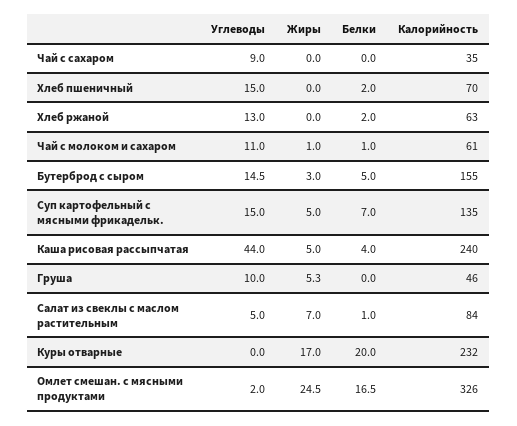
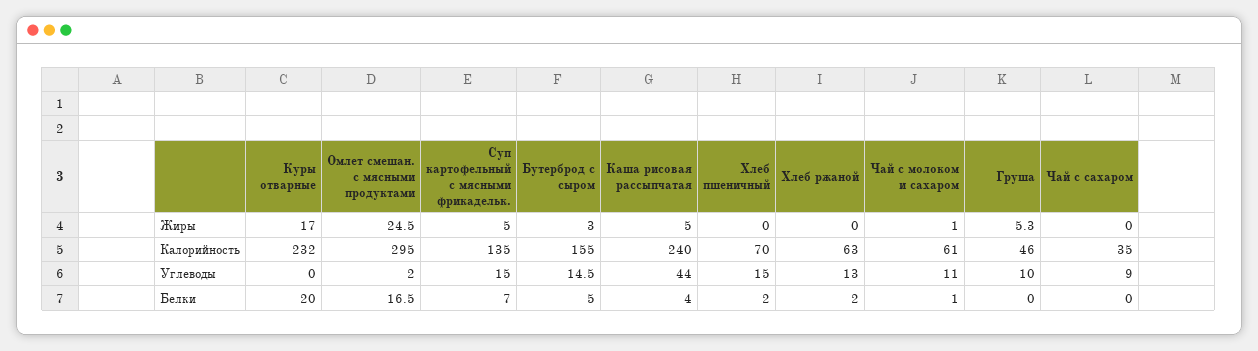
  {
    "Углеводы": {
      "Чай с сахаром": 9,
      "Хлеб пшеничный": 15,
      "Хлеб ржаной": 13,
      "Чай с молоком и сахаром": 11,
      "Бутерброд с сыром": 14.5,
      "Суп картофельный с мясными фрикадельк.": 15,
      "Каша рисовая рассыпчатая": 44,
      "Груша": 10,
-     "Салат из свеклы с маслом растительным": 5,
      "Куры отварные": 0,
      "Омлет смешан. с мясными продуктами": 2
    },
    "Жиры": {
      "Чай с сахаром": 0,
      "Хлеб пшеничный": 0,
      "Хлеб ржаной": 0,
      "Чай с молоком и сахаром": 1,
      "Бутерброд с сыром": 3,
      "Суп картофельный с мясными фрикадельк.": 5,
      "Каша рисовая рассыпчатая": 5,
      "Груша": 5.3,
-     "Салат из свеклы с маслом растительным": 7,
      "Куры отварные": 17,
      "Омлет смешан. с мясными продуктами": 24.5
    },
    "Белки": {
      "Чай с сахаром": 0,
      "Хлеб пшеничный": 2,
      "Хлеб ржаной": 2,
      "Чай с молоком и сахаром": 1,
      "Бутерброд с сыром": 5,
      "Суп картофельный с мясными фрикадельк.": 7,
      "Каша рисовая рассыпчатая": 4,
      "Груша": 0,
-     "Салат из свеклы с маслом растительным": 1,
      "Куры отварные": 20,
      "Омлет смешан. с мясными продуктами": 16.5
    },
    "Калорийность": {
      "Чай с сахаром": 35,
      "Хлеб пшеничный": 70,
      "Хлеб ржаной": 63,
      "Чай с молоком и сахаром": 61,
      "Бутерброд с сыром": 155,
      "Суп картофельный с мясными фрикадельк.": 135,
      "Каша рисовая рассыпчатая": 240,
      "Груша": 46,
-     "Салат из свеклы с маслом растительным": 84,
      "Куры отварные": 232,
-     "Омлет смешан. с мясными продуктами": 326
+     "Омлет смешан. с мясными продуктами": 295
    }
  }

